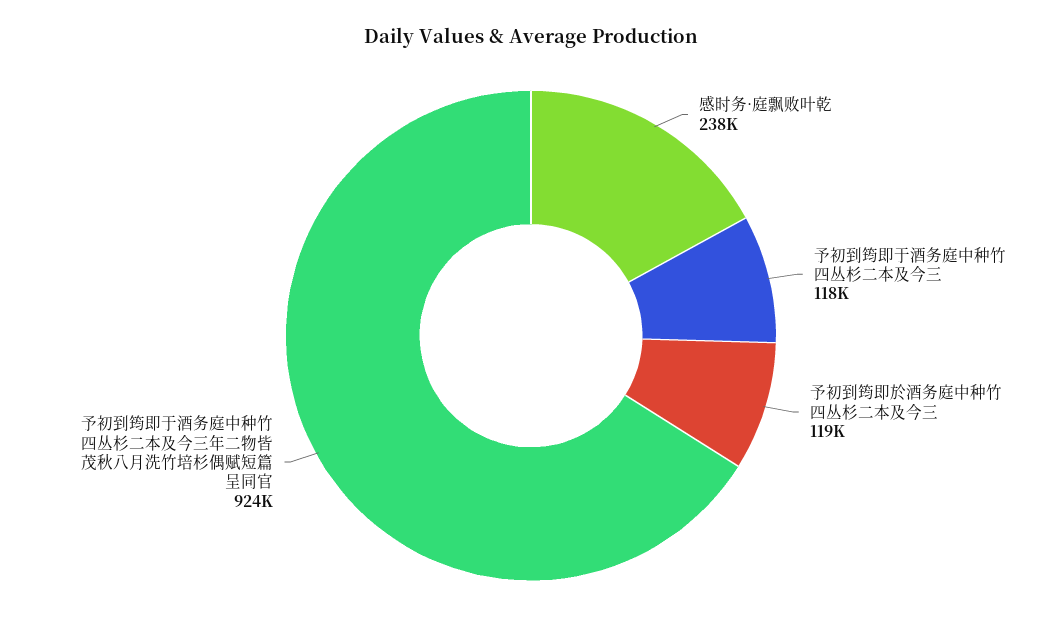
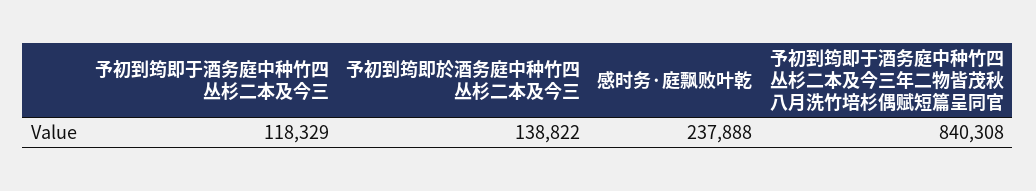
  {
    "感时务·庭飘败叶乾": 237888,
    "予初到筠即于酒务庭中种竹四丛杉二本及今三": 118329,
-   "予初到筠即於酒务庭中种竹四丛杉二本及今三": 119000,
+   "予初到筠即於酒务庭中种竹四丛杉二本及今三": 138822,
-   "予初到筠即于酒务庭中种竹四丛杉二本及今三年二物皆茂秋八月洗竹培杉偶赋短篇呈同官": 924000
+   "予初到筠即于酒务庭中种竹四丛杉二本及今三年二物皆茂秋八月洗竹培杉偶赋短篇呈同官": 840308
  }

